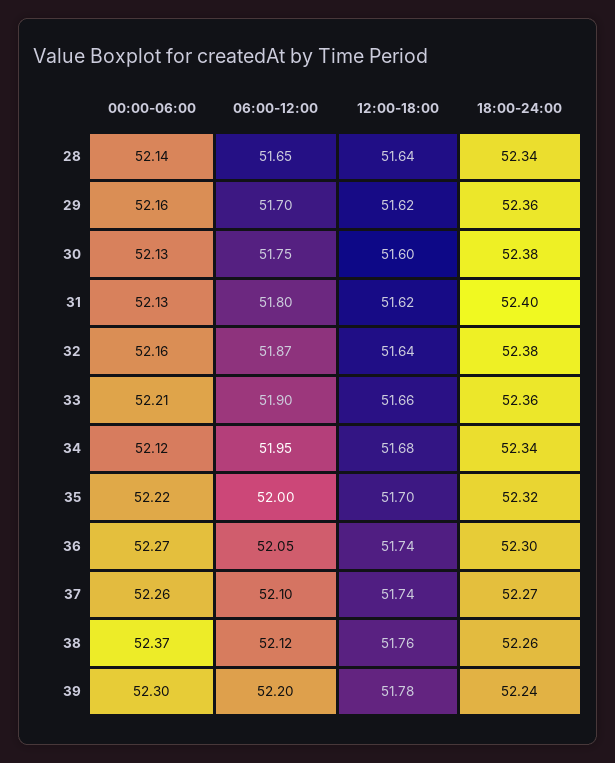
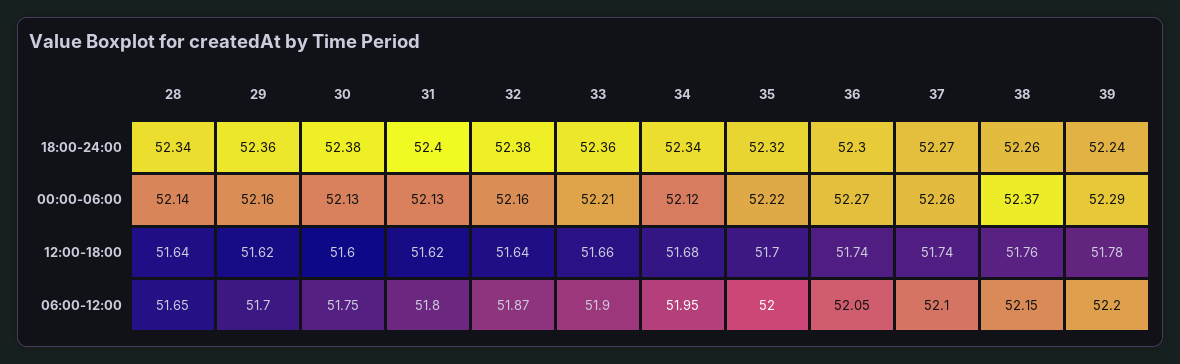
  {
    "00:00-06:00": {
      "28": 52.14,
      "29": 52.16,
      "30": 52.13,
      "31": 52.13,
      "32": 52.16,
      "33": 52.21,
      "34": 52.12,
      "35": 52.22,
      "36": 52.27,
      "37": 52.26,
      "38": 52.37,
-     "39": 52.3
+     "39": 52.29
    },
    "06:00-12:00": {
      "28": 51.65,
      "29": 51.7,
      "30": 51.75,
      "31": 51.8,
      "32": 51.87,
      "33": 51.9,
      "34": 51.95,
      "35": 52,
      "36": 52.05,
      "37": 52.1,
-     "38": 52.12,
+     "38": 52.15,
      "39": 52.2
    },
    "12:00-18:00": {
      "28": 51.64,
      "29": 51.62,
      "30": 51.6,
      "31": 51.62,
      "32": 51.64,
      "33": 51.66,
      "34": 51.68,
      "35": 51.7,
      "36": 51.74,
      "37": 51.74,
      "38": 51.76,
      "39": 51.78
    },
    "18:00-24:00": {
      "28": 52.34,
      "29": 52.36,
      "30": 52.38,
      "31": 52.4,
      "32": 52.38,
      "33": 52.36,
      "34": 52.34,
      "35": 52.32,
      "36": 52.3,
      "37": 52.27,
      "38": 52.26,
      "39": 52.24
    }
  }

